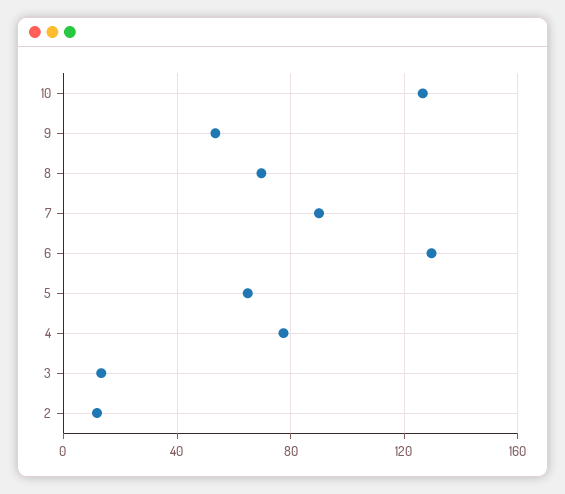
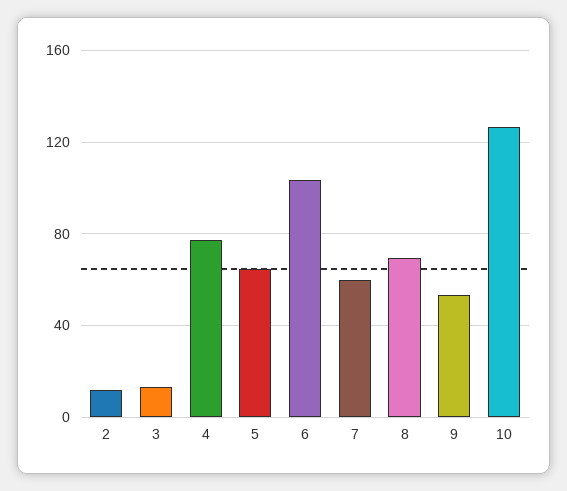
  {
    "10": 125,
    "9": 55,
    "8": 70,
-   "7": 90,
+   "7": 60,
-   "6": 130,
+   "6": 105,
    "5": 65,
    "4": 80,
    "3": 15,
    "2": 10
  }

